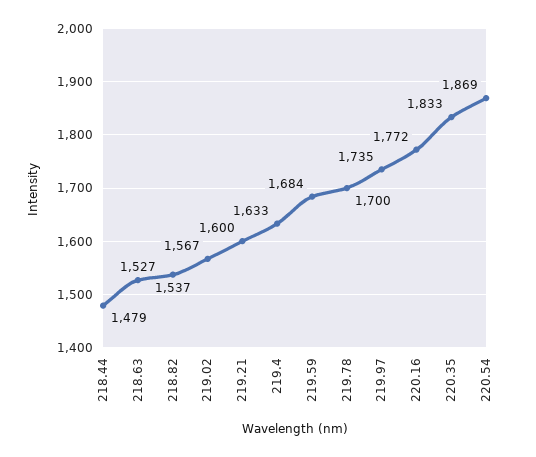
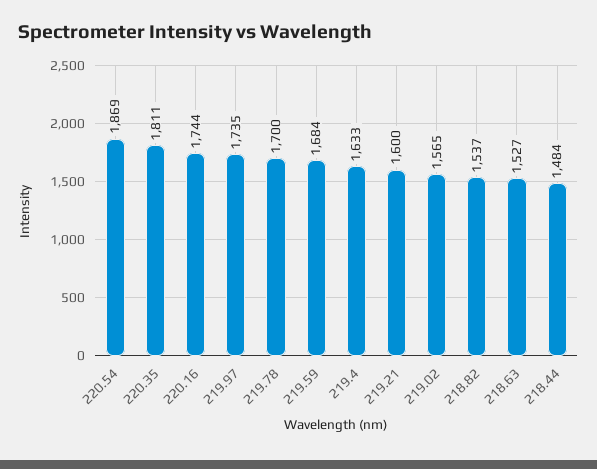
  {
-   "218.44": 1479,
+   "218.44": 1484,
    "218.63": 1527,
    "218.82": 1537,
-   "219.02": 1567,
+   "219.02": 1565,
    "219.21": 1600,
    "219.4": 1633,
    "219.59": 1684,
    "219.78": 1700,
    "219.97": 1735,
-   "220.16": 1772,
+   "220.16": 1744,
-   "220.35": 1833,
+   "220.35": 1811,
    "220.54": 1869
  }

